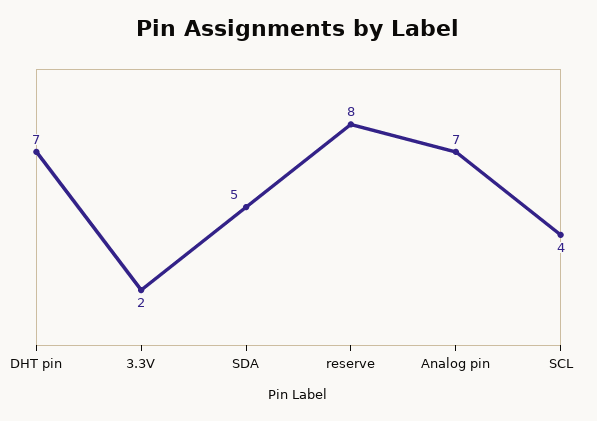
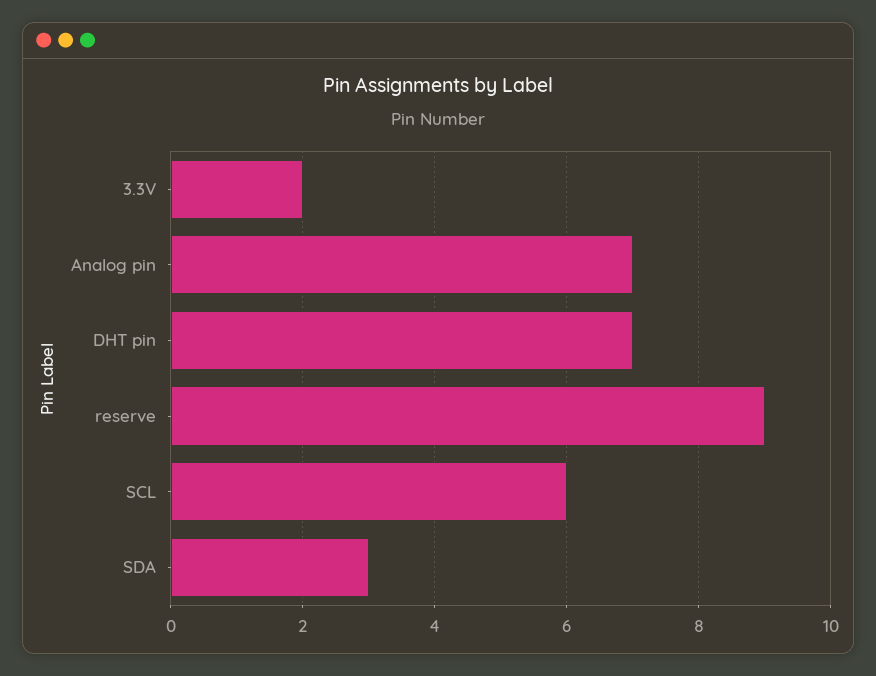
  {
    "DHT pin": 7,
    "3.3V": 2,
-   "SDA": 5,
+   "SDA": 3,
-   "reserve": 8,
+   "reserve": 9,
    "Analog pin": 7,
-   "SCL": 4
+   "SCL": 6
  }

